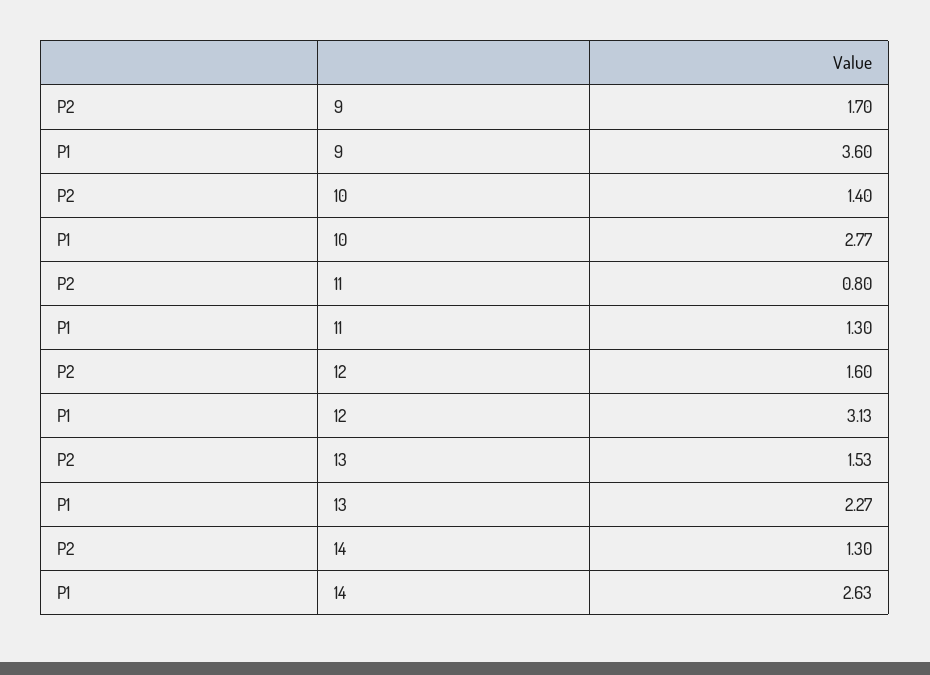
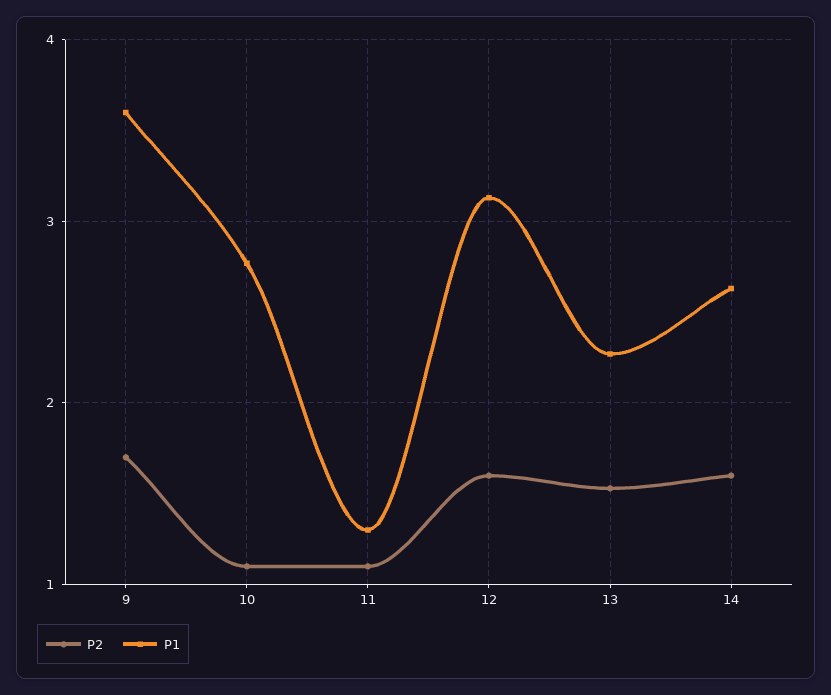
  {
    "P2": {
      "9": 1.7,
-     "10": 1.4,
+     "10": 1.1,
-     "11": 0.8,
+     "11": 1.1,
      "12": 1.6,
      "13": 1.53,
-     "14": 1.3
+     "14": 1.6
    },
    "P1": {
      "9": 3.6,
      "10": 2.77,
      "11": 1.3,
      "12": 3.13,
      "13": 2.27,
      "14": 2.63
    }
  }

